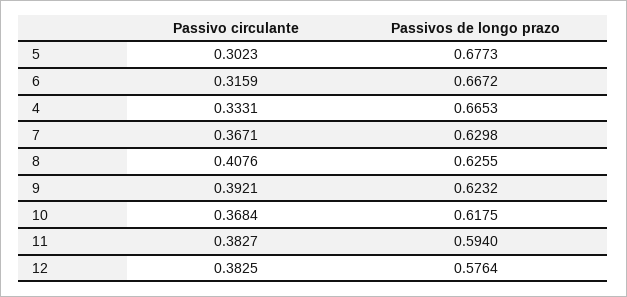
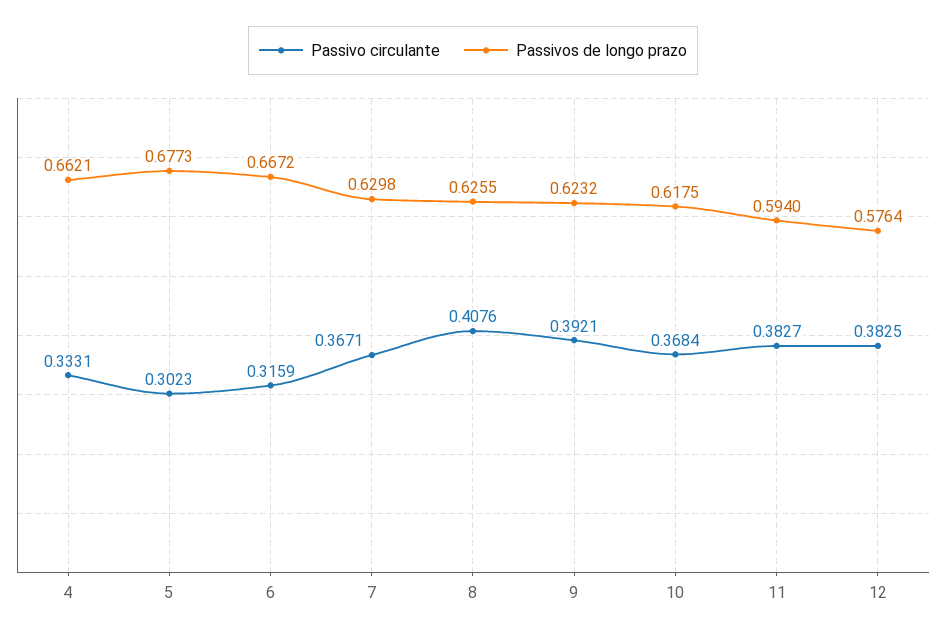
  {
    "Passivo circulante": {
      "5": 0.3023,
      "6": 0.3159,
      "4": 0.3331,
      "7": 0.3671,
      "8": 0.4076,
      "9": 0.3921,
      "10": 0.3684,
      "11": 0.3827,
      "12": 0.3825
    },
    "Passivos de longo prazo": {
      "5": 0.6773,
      "6": 0.6672,
-     "4": 0.6653,
+     "4": 0.6621,
      "7": 0.6298,
      "8": 0.6255,
      "9": 0.6232,
      "10": 0.6175,
      "11": 0.594,
      "12": 0.5764
    }
  }

